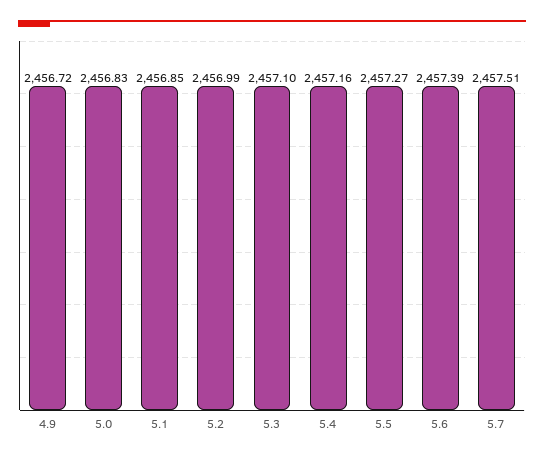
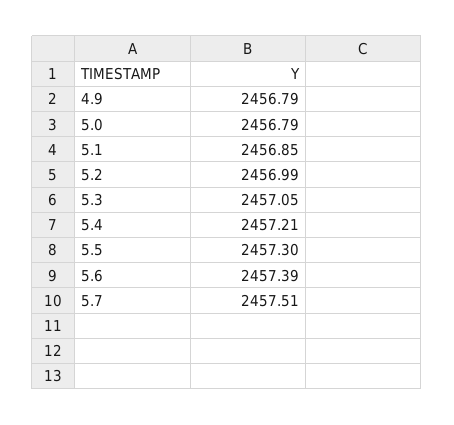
  {
-   "4.9": 2456.72,
+   "4.9": 2456.79,
-   "5.0": 2456.83,
+   "5.0": 2456.79,
    "5.1": 2456.85,
    "5.2": 2456.99,
-   "5.3": 2457.1,
+   "5.3": 2457.05,
-   "5.4": 2457.16,
+   "5.4": 2457.21,
-   "5.5": 2457.27,
+   "5.5": 2457.3,
    "5.6": 2457.39,
    "5.7": 2457.51
  }

